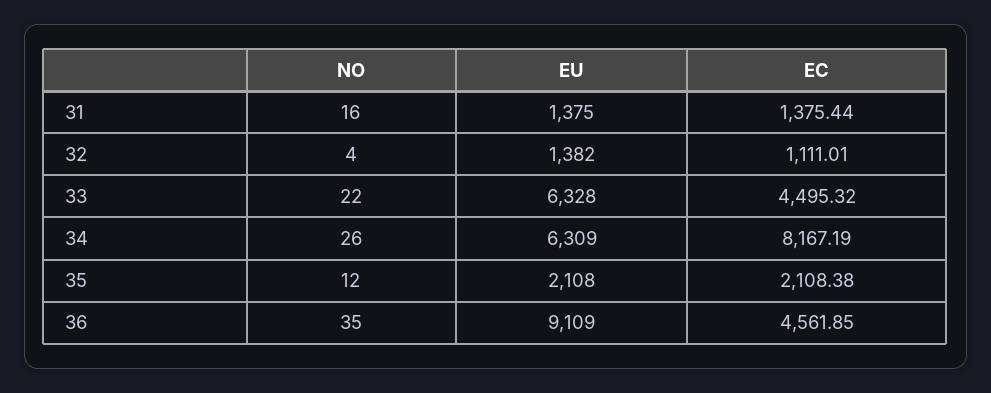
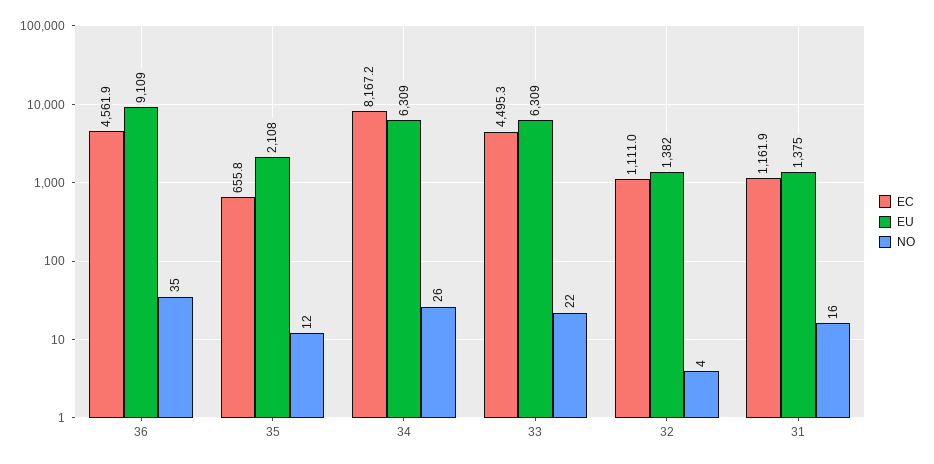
  {
    "NO": {
      "31": 16,
      "32": 4,
      "33": 22,
      "34": 26,
      "35": 12,
      "36": 35
    },
    "EU": {
      "31": 1375,
      "32": 1382,
-     "33": 6328,
+     "33": 6309,
      "34": 6309,
      "35": 2108,
      "36": 9109
    },
    "EC": {
-     "31": 1375.44,
+     "31": 1161.9,
      "32": 1111.01,
      "33": 4495.32,
      "34": 8167.19,
-     "35": 2108.38,
+     "35": 655.8,
      "36": 4561.85
    }
  }

